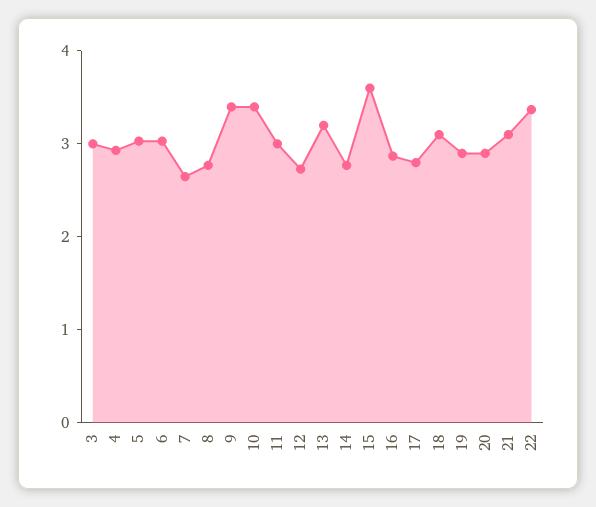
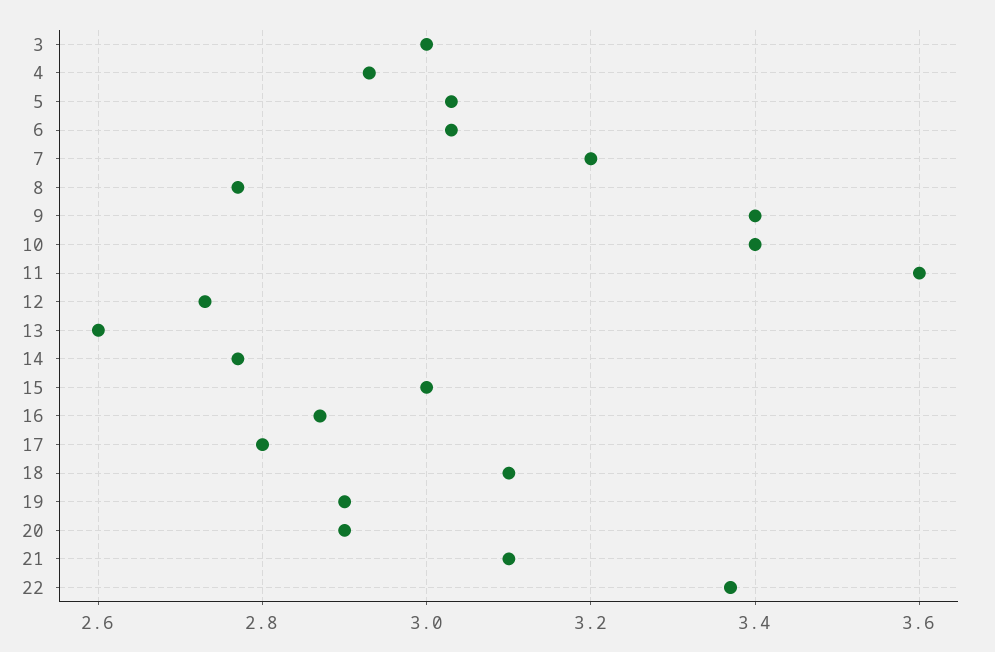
  {
    "3": 3,
    "4": 2.95,
    "5": 3.05,
    "6": 3.05,
-   "7": 2.6,
+   "7": 3.2,
    "8": 2.75,
    "9": 3.4,
    "10": 3.4,
-   "11": 3,
+   "11": 3.6,
    "12": 2.75,
-   "13": 3.2,
+   "13": 2.6,
    "14": 2.75,
-   "15": 3.6,
+   "15": 3,
    "16": 2.85,
    "17": 2.8,
    "18": 3.1,
    "19": 2.9,
    "20": 2.9,
    "21": 3.1,
    "22": 3.35
  }

